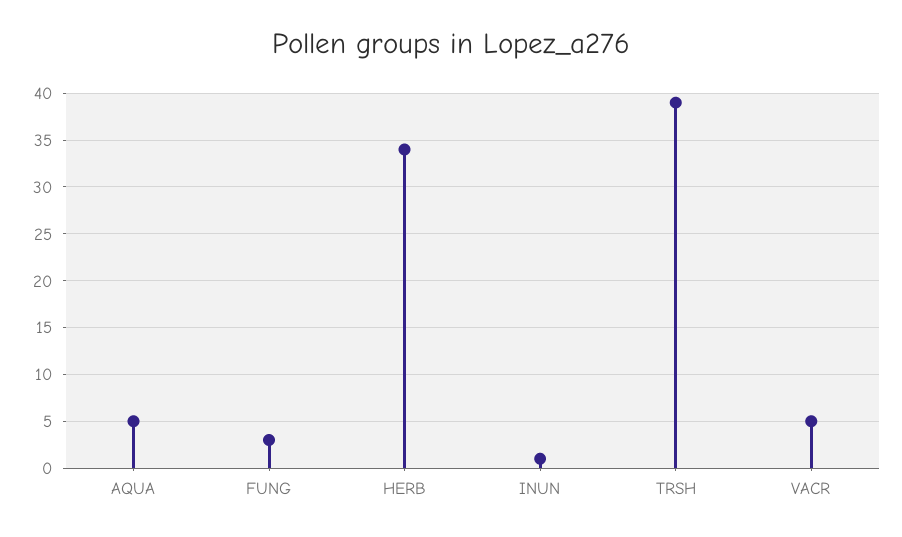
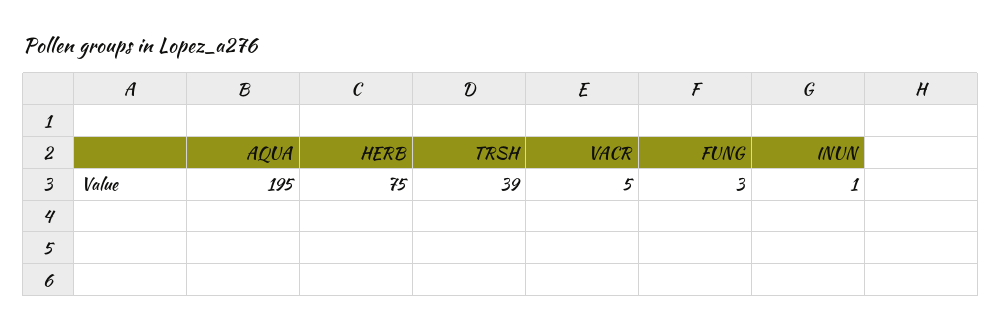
  {
-   "AQUA": 5,
+   "AQUA": 195,
    "FUNG": 3,
-   "HERB": 34,
+   "HERB": 75,
    "INUN": 1,
    "TRSH": 39,
    "VACR": 5
  }

